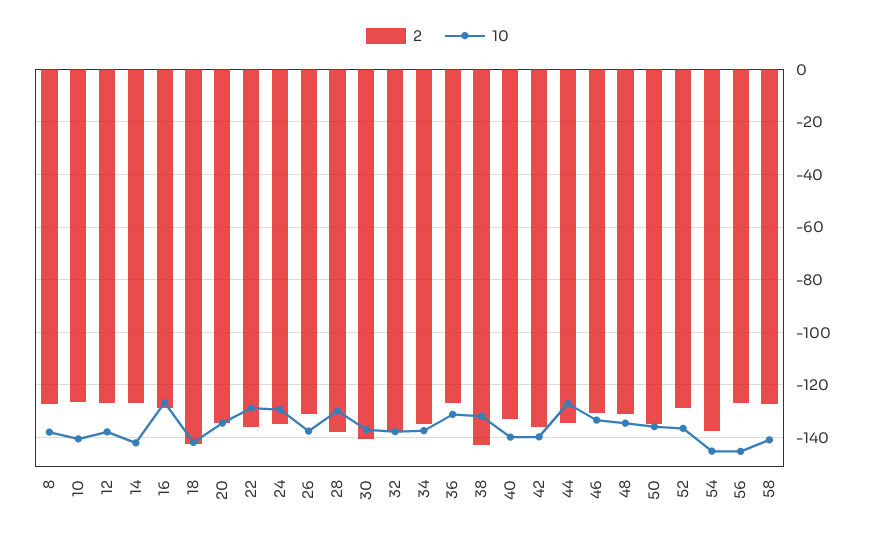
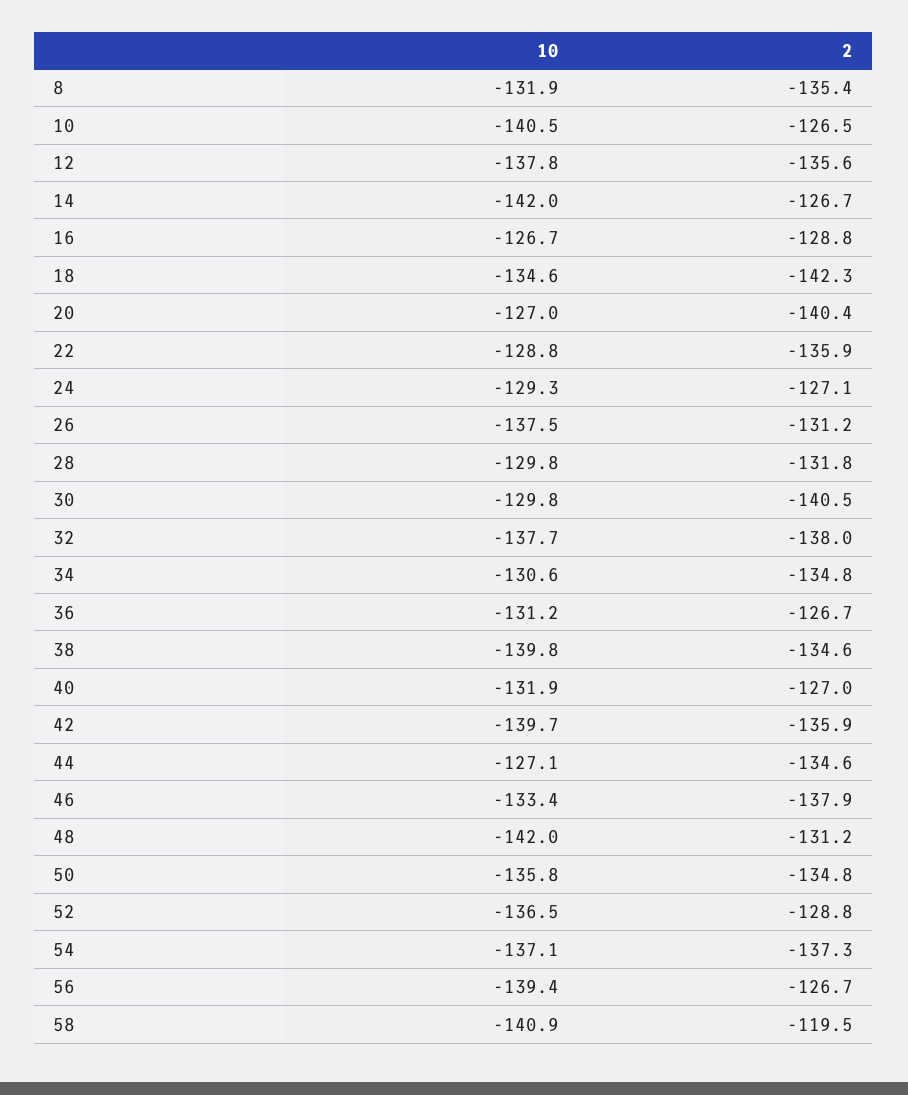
  {
    "2": {
-     "8": -127.5,
+     "8": -135.4,
      "10": -126.5,
-     "12": -127.5,
+     "12": -135.6,
      "14": -126.7,
      "16": -128.8,
      "18": -142.3,
-     "20": -135,
+     "20": -140.4,
      "22": -135.9,
-     "24": -135,
+     "24": -127.1,
      "26": -131.2,
-     "28": -137.5,
+     "28": -131.8,
      "30": -140.5,
      "32": -138,
      "34": -134.8,
      "36": -126.7,
-     "38": -142.5,
+     "38": -134.6,
-     "40": -132.5,
+     "40": -127,
      "42": -135.9,
      "44": -134.6,
-     "46": -130,
+     "46": -137.9,
      "48": -131.2,
      "50": -134.8,
      "52": -128.8,
      "54": -137.3,
      "56": -126.7,
-     "58": -127.5
+     "58": -119.5
    },
    "10": {
-     "8": -137.5,
+     "8": -131.9,
      "10": -140.5,
      "12": -137.8,
      "14": -142,
      "16": -126.7,
-     "18": -142.5,
+     "18": -134.6,
-     "20": -135,
+     "20": -127,
      "22": -128.8,
      "24": -129.3,
      "26": -137.5,
      "28": -129.8,
-     "30": -137.5,
+     "30": -129.8,
      "32": -137.7,
-     "34": -137.5,
+     "34": -130.6,
      "36": -131.2,
-     "38": -132.5,
+     "38": -139.8,
-     "40": -140,
+     "40": -131.9,
      "42": -139.7,
      "44": -127.1,
      "46": -133.4,
-     "48": -135,
+     "48": -142,
      "50": -135.8,
      "52": -136.5,
-     "54": -145,
+     "54": -137.1,
-     "56": -145,
+     "56": -139.4,
      "58": -140.9
    }
  }

